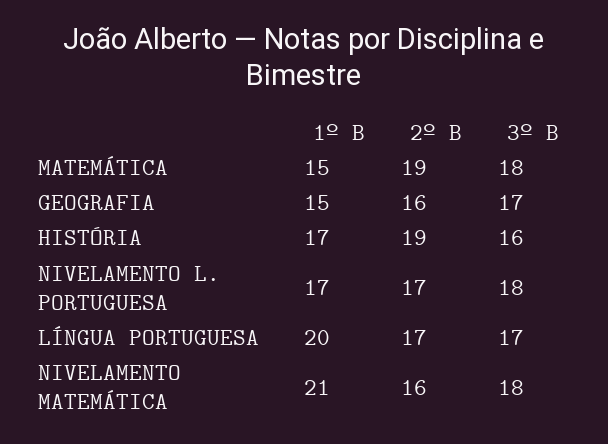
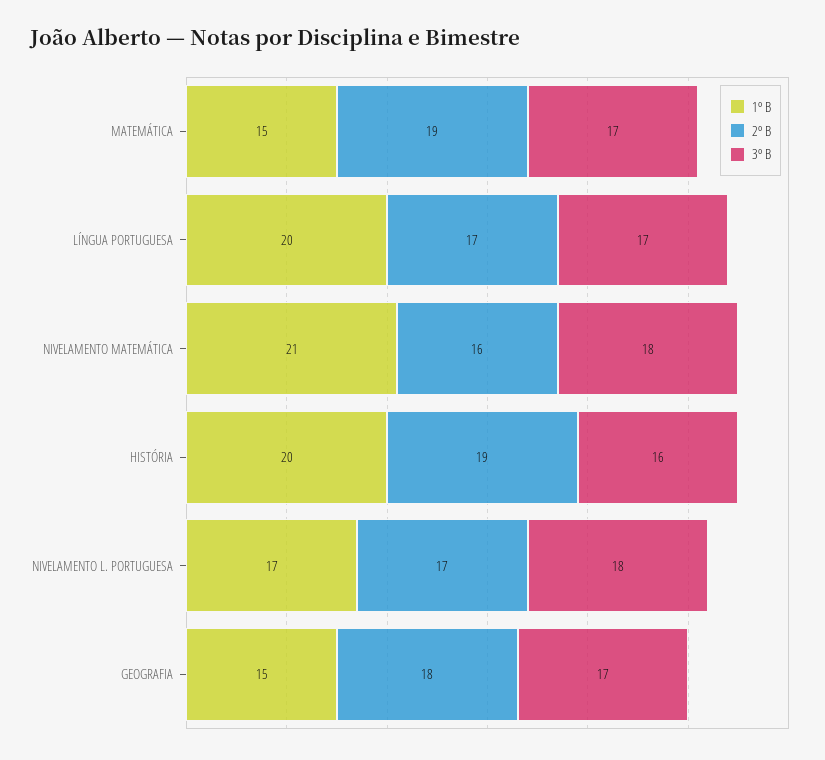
  {
    "1º B": {
      "MATEMÁTICA": 15,
      "GEOGRAFIA": 15,
-     "HISTÓRIA": 17,
+     "HISTÓRIA": 20,
      "NIVELAMENTO L. PORTUGUESA": 17,
      "LÍNGUA PORTUGUESA": 20,
      "NIVELAMENTO MATEMÁTICA": 21
    },
    "2º B": {
      "MATEMÁTICA": 19,
-     "GEOGRAFIA": 16,
+     "GEOGRAFIA": 18,
      "HISTÓRIA": 19,
      "NIVELAMENTO L. PORTUGUESA": 17,
      "LÍNGUA PORTUGUESA": 17,
      "NIVELAMENTO MATEMÁTICA": 16
    },
    "3º B": {
-     "MATEMÁTICA": 18,
+     "MATEMÁTICA": 17,
      "GEOGRAFIA": 17,
      "HISTÓRIA": 16,
      "NIVELAMENTO L. PORTUGUESA": 18,
      "LÍNGUA PORTUGUESA": 17,
      "NIVELAMENTO MATEMÁTICA": 18
    }
  }

